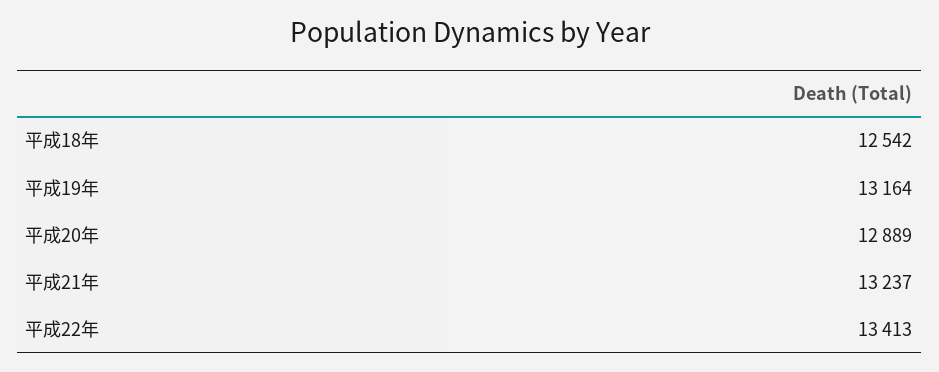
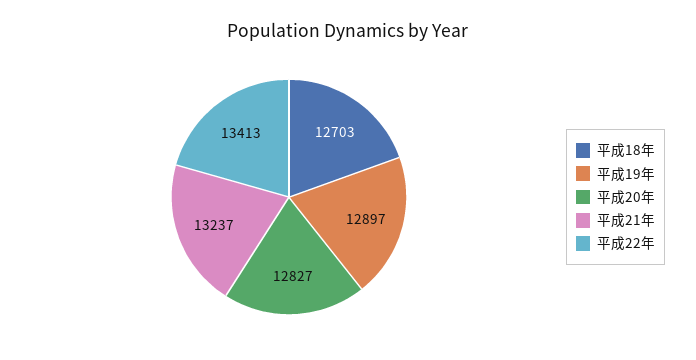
  {
-   "平成18年": 12542,
+   "平成18年": 12703,
-   "平成19年": 13164,
+   "平成19年": 12897,
-   "平成20年": 12889,
+   "平成20年": 12827,
    "平成21年": 13237,
    "平成22年": 13413
  }

